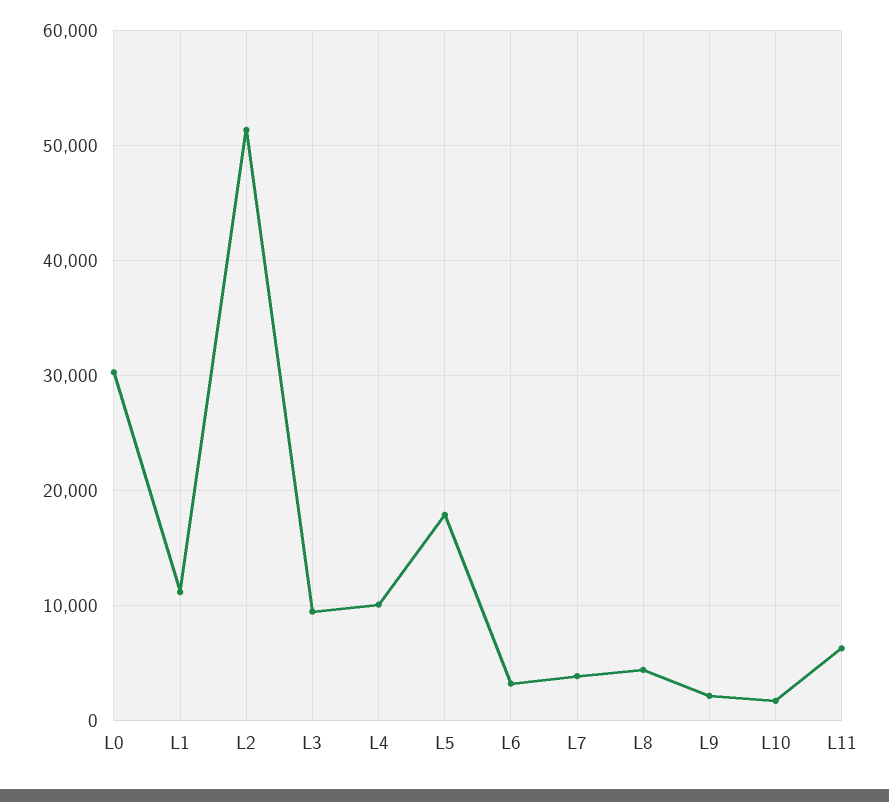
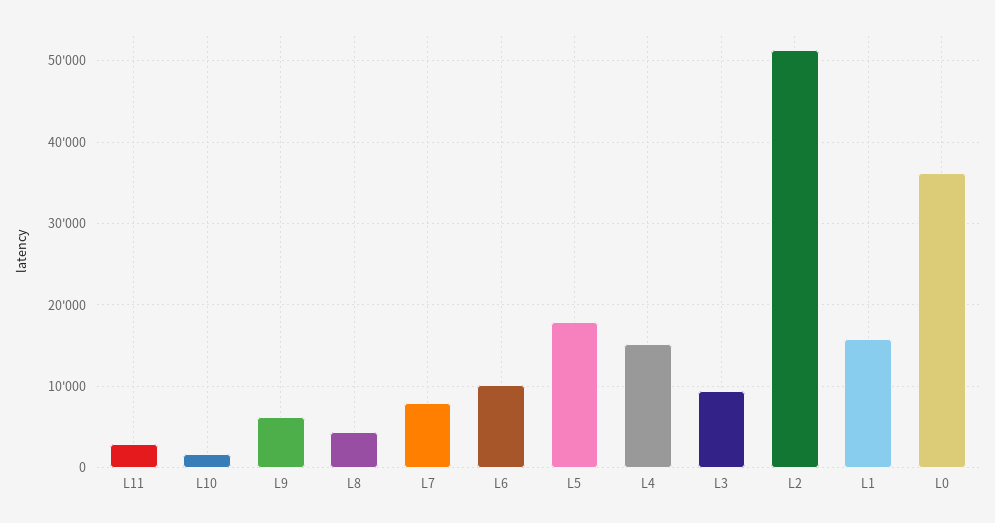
  {
-   "L0": 30000,
+   "L0": 36000,
-   "L1": 11000,
+   "L1": 16000,
    "L2": 51000,
    "L3": 9000,
-   "L4": 10000,
+   "L4": 15000,
    "L5": 18000,
-   "L6": 3000,
+   "L6": 10000,
-   "L7": 4000,
+   "L7": 8000,
    "L8": 4000,
-   "L9": 2000,
+   "L9": 6000,
    "L10": 2000,
-   "L11": 6000
+   "L11": 3000
  }

